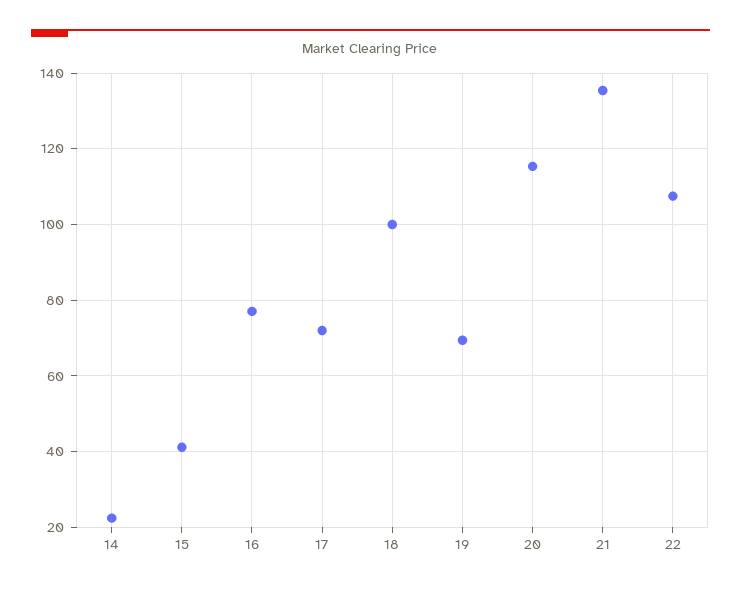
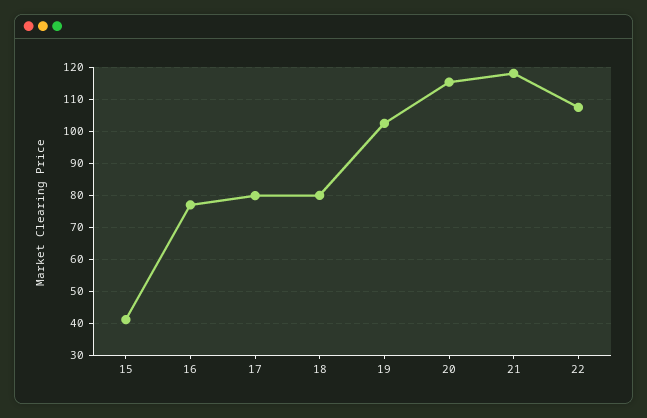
  {
-   "14": 22,
    "15": 42,
    "16": 78,
-   "17": 72,
+   "17": 80,
-   "18": 100,
+   "18": 80,
-   "19": 70,
+   "19": 102,
    "20": 116,
-   "21": 136,
+   "21": 118,
    "22": 108
  }

